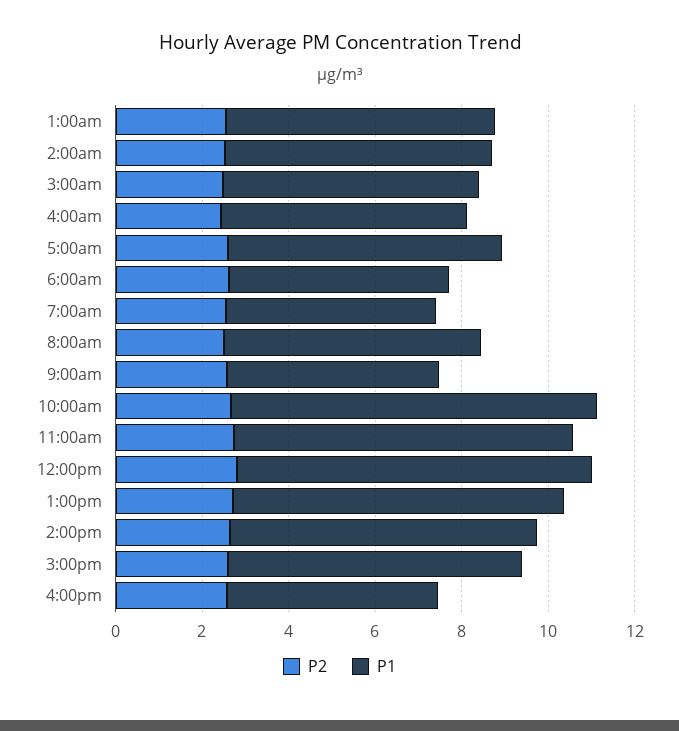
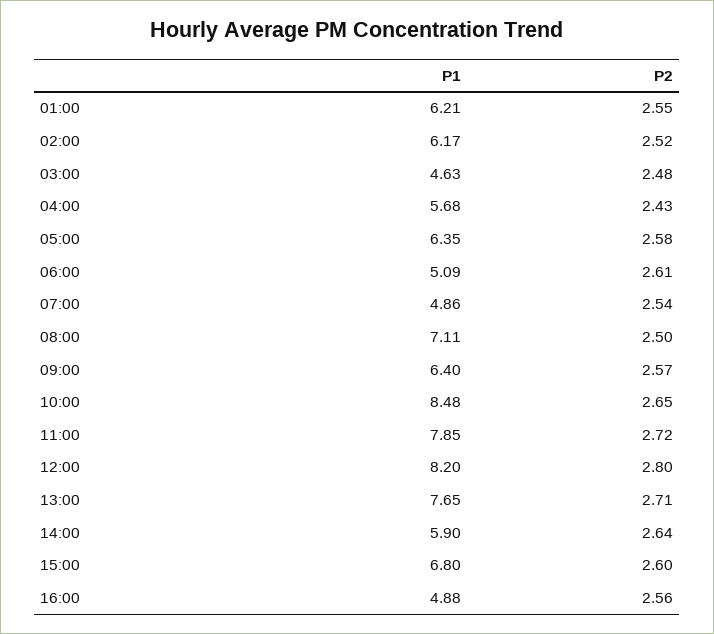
  {
    "P2": {
      "1:00am": 2.55,
      "2:00am": 2.52,
      "3:00am": 2.48,
      "4:00am": 2.43,
      "5:00am": 2.58,
      "6:00am": 2.61,
      "7:00am": 2.54,
      "8:00am": 2.5,
      "9:00am": 2.57,
      "10:00am": 2.65,
      "11:00am": 2.72,
      "12:00pm": 2.8,
      "1:00pm": 2.71,
      "2:00pm": 2.64,
      "3:00pm": 2.6,
      "4:00pm": 2.56
    },
    "P1": {
      "1:00am": 6.21,
      "2:00am": 6.17,
-     "3:00am": 6,
+     "3:00am": 4.63,
      "4:00am": 5.68,
      "5:00am": 6.35,
      "6:00am": 5.09,
      "7:00am": 4.86,
-     "8:00am": 6,
+     "8:00am": 7.11,
-     "9:00am": 5,
+     "9:00am": 6.4,
      "10:00am": 8.48,
      "11:00am": 7.85,
      "12:00pm": 8.2,
      "1:00pm": 7.65,
-     "2:00pm": 7,
+     "2:00pm": 5.9,
      "3:00pm": 6.8,
      "4:00pm": 4.88
    }
  }

